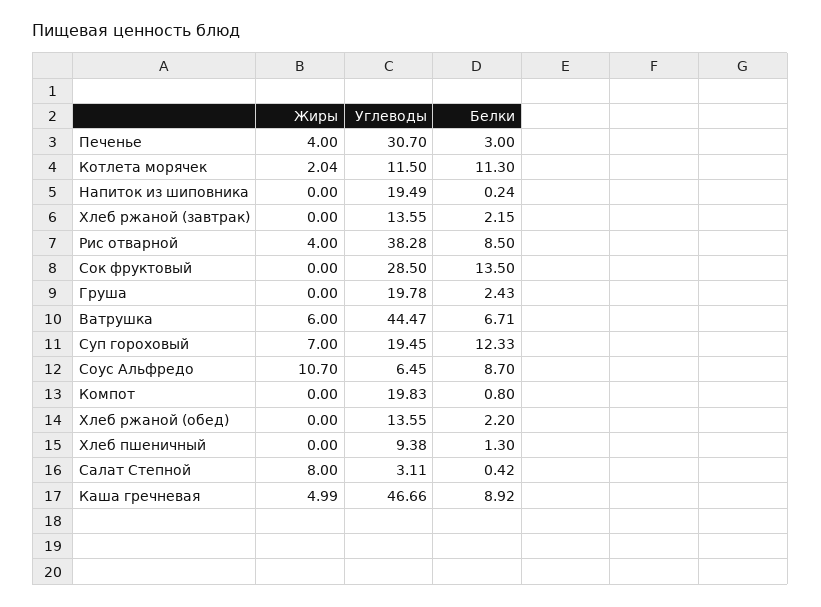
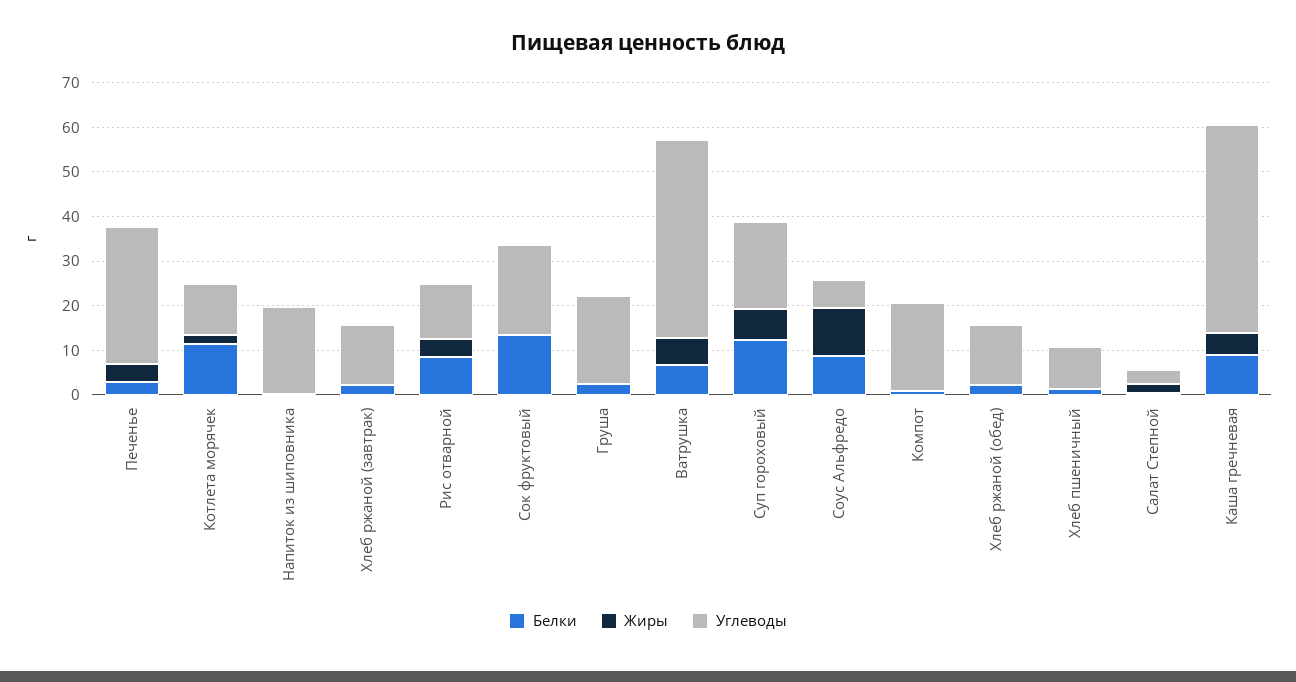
  {
    "Жиры": {
      "Печенье": 4,
      "Котлета морячек": 2.04,
      "Напиток из шиповника": 0,
      "Хлеб ржаной (завтрак)": 0,
      "Рис отварной": 4,
      "Сок фруктовый": 0,
      "Груша": 0,
      "Ватрушка": 6,
      "Суп гороховый": 7,
      "Соус Альфредо": 10.7,
      "Компот": 0,
      "Хлеб ржаной (обед)": 0,
      "Хлеб пшеничный": 0,
-     "Салат Степной": 8,
+     "Салат Степной": 2,
      "Каша гречневая": 4.99
    },
    "Углеводы": {
      "Печенье": 30.7,
      "Котлета морячек": 11.5,
      "Напиток из шиповника": 19.49,
      "Хлеб ржаной (завтрак)": 13.55,
-     "Рис отварной": 38.28,
+     "Рис отварной": 12,
-     "Сок фруктовый": 28.5,
+     "Сок фруктовый": 20,
      "Груша": 19.78,
      "Ватрушка": 44.47,
      "Суп гороховый": 19.45,
      "Соус Альфредо": 6.45,
      "Компот": 19.83,
      "Хлеб ржаной (обед)": 13.55,
      "Хлеб пшеничный": 9.38,
      "Салат Степной": 3.11,
      "Каша гречневая": 46.66
    },
    "Белки": {
      "Печенье": 3,
      "Котлета морячек": 11.3,
      "Напиток из шиповника": 0.24,
      "Хлеб ржаной (завтрак)": 2.15,
      "Рис отварной": 8.5,
      "Сок фруктовый": 13.5,
      "Груша": 2.43,
      "Ватрушка": 6.71,
      "Суп гороховый": 12.33,
      "Соус Альфредо": 8.7,
      "Компот": 0.8,
      "Хлеб ржаной (обед)": 2.2,
      "Хлеб пшеничный": 1.3,
      "Салат Степной": 0.42,
      "Каша гречневая": 8.92
    }
  }

